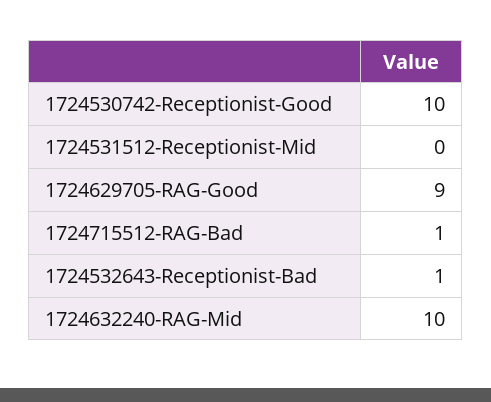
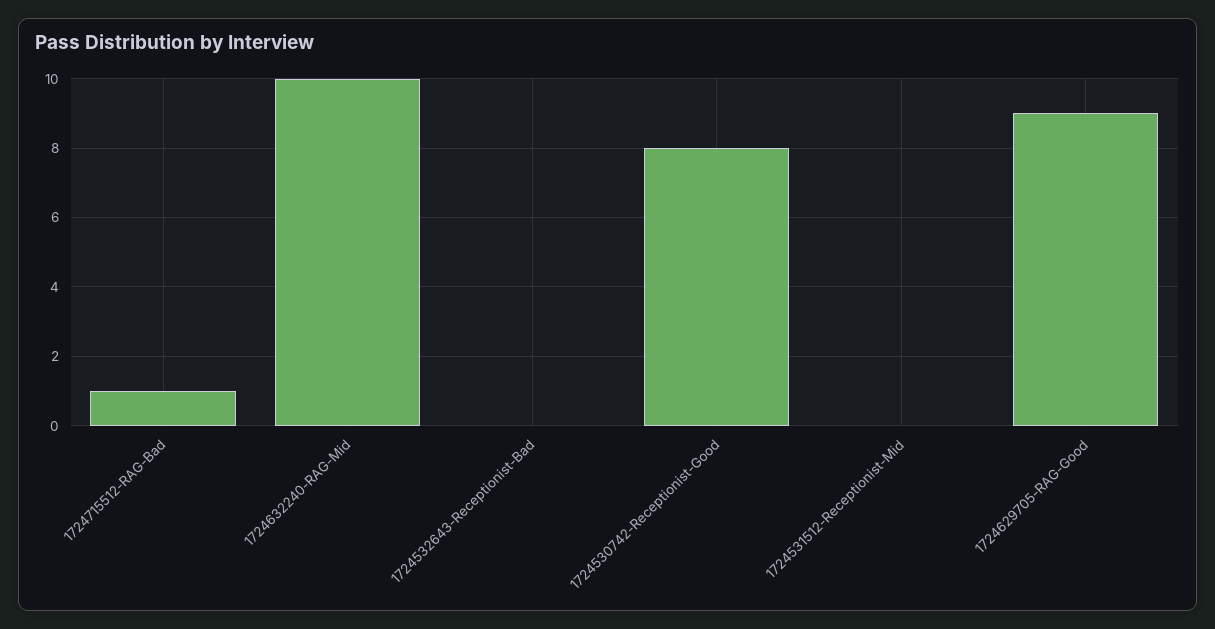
  {
-   "1724530742-Receptionist-Good": 10,
+   "1724530742-Receptionist-Good": 8,
    "1724531512-Receptionist-Mid": 0,
    "1724629705-RAG-Good": 9,
    "1724715512-RAG-Bad": 1,
-   "1724532643-Receptionist-Bad": 1,
+   "1724532643-Receptionist-Bad": 0,
    "1724632240-RAG-Mid": 10
  }

